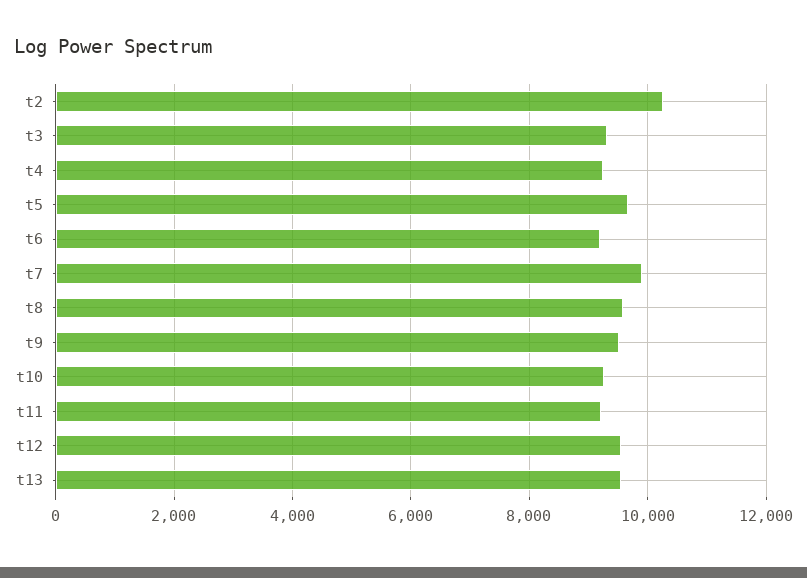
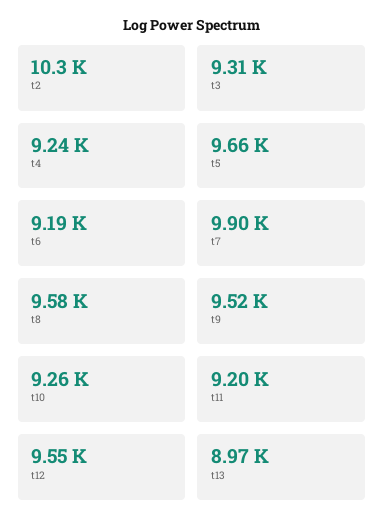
  {
    "t2": 10300,
    "t3": 9310,
    "t4": 9240,
    "t5": 9660,
    "t6": 9190,
    "t7": 9900,
    "t8": 9580,
    "t9": 9520,
    "t10": 9260,
    "t11": 9200,
    "t12": 9550,
-   "t13": 9600
+   "t13": 8970
  }

